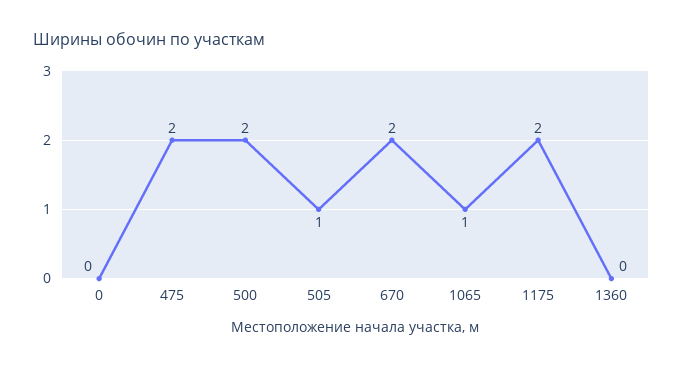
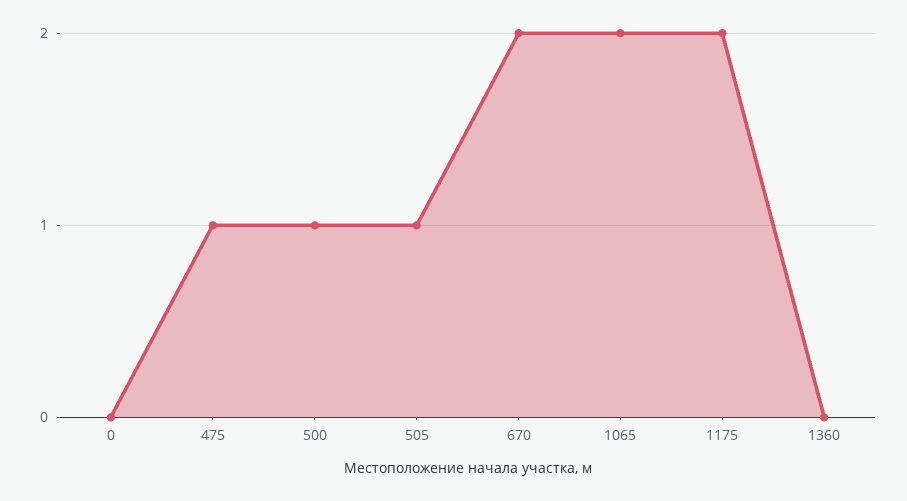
  {
    "0": 0,
-   "475": 2,
+   "475": 1,
-   "500": 2,
+   "500": 1,
    "505": 1,
    "670": 2,
-   "1065": 1,
+   "1065": 2,
    "1175": 2,
    "1360": 0
  }

